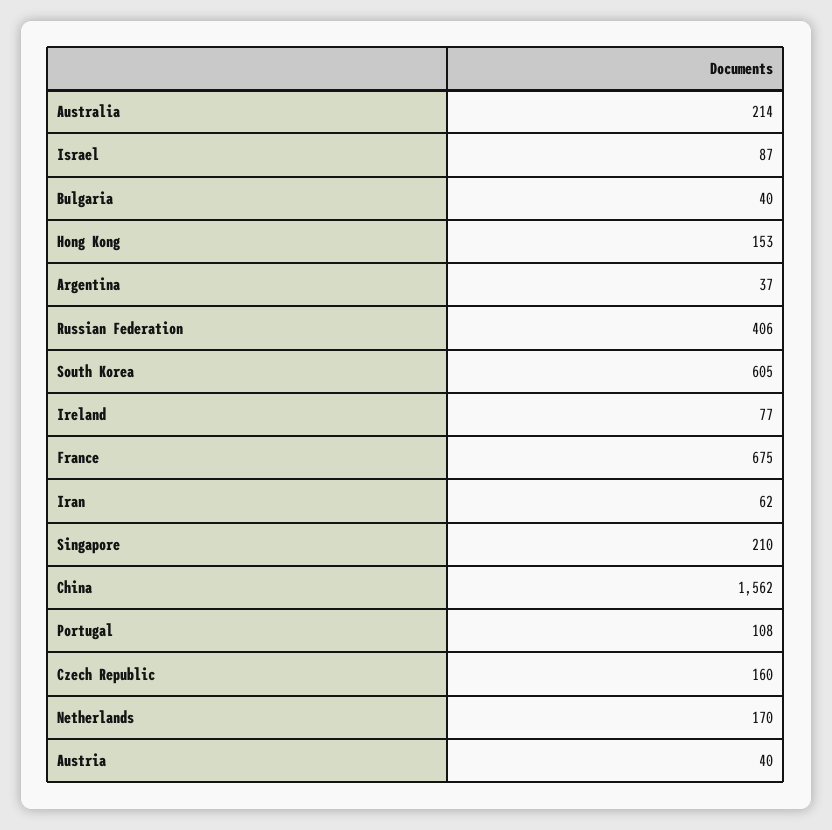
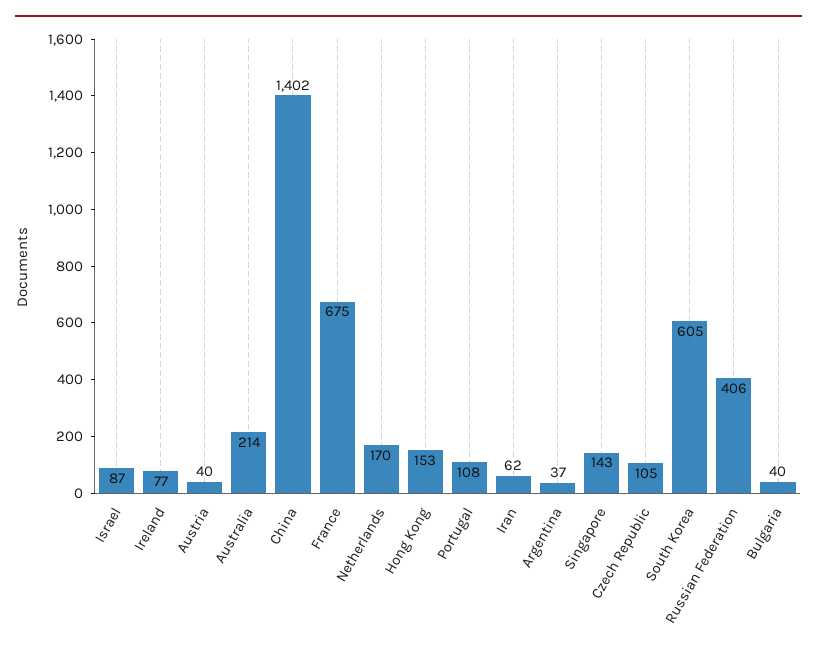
  {
    "Australia": 214,
    "Israel": 87,
    "Bulgaria": 40,
    "Hong Kong": 153,
    "Argentina": 37,
    "Russian Federation": 406,
    "South Korea": 605,
    "Ireland": 77,
    "France": 675,
    "Iran": 62,
-   "Singapore": 210,
+   "Singapore": 143,
-   "China": 1562,
+   "China": 1402,
    "Portugal": 108,
-   "Czech Republic": 160,
+   "Czech Republic": 105,
    "Netherlands": 170,
    "Austria": 40
  }

